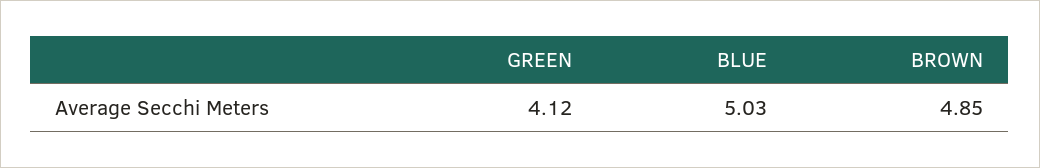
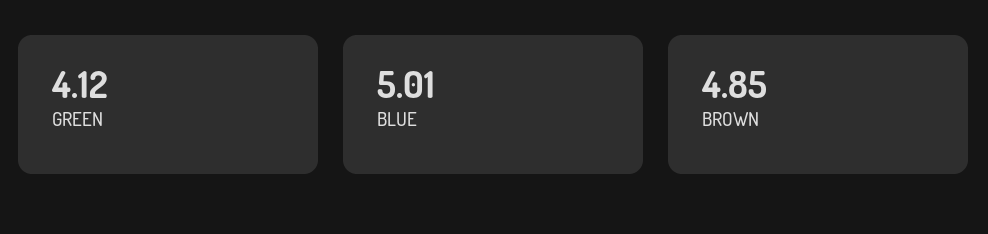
  {
    "GREEN": 4.12,
-   "BLUE": 5.03,
+   "BLUE": 5.01,
    "BROWN": 4.85
  }

